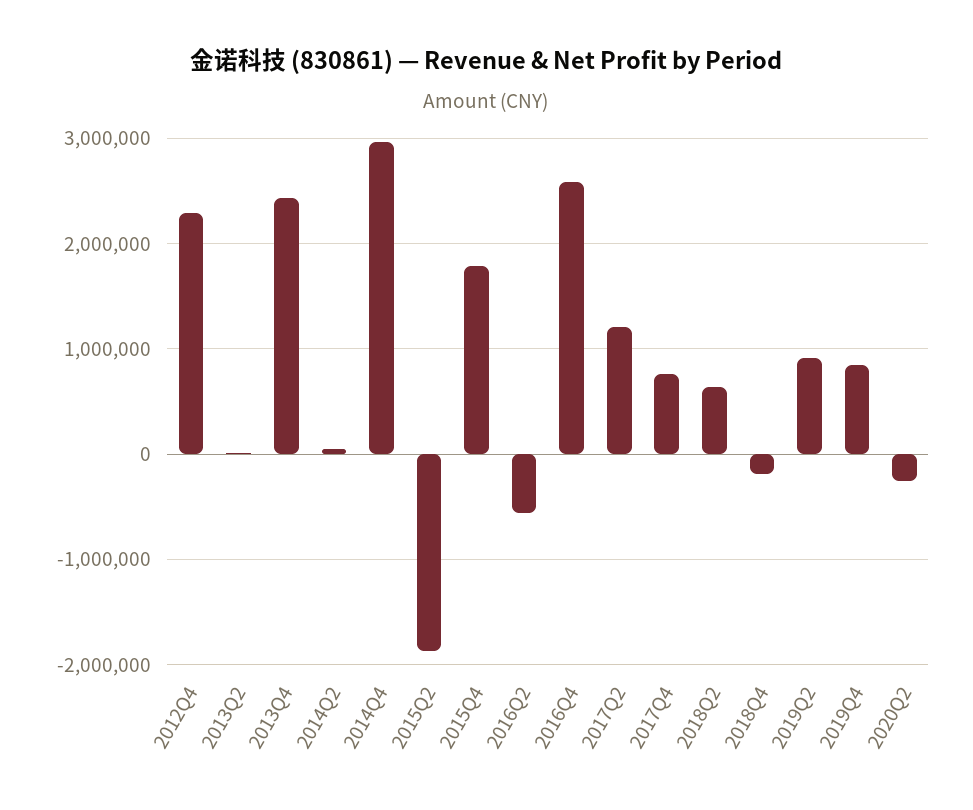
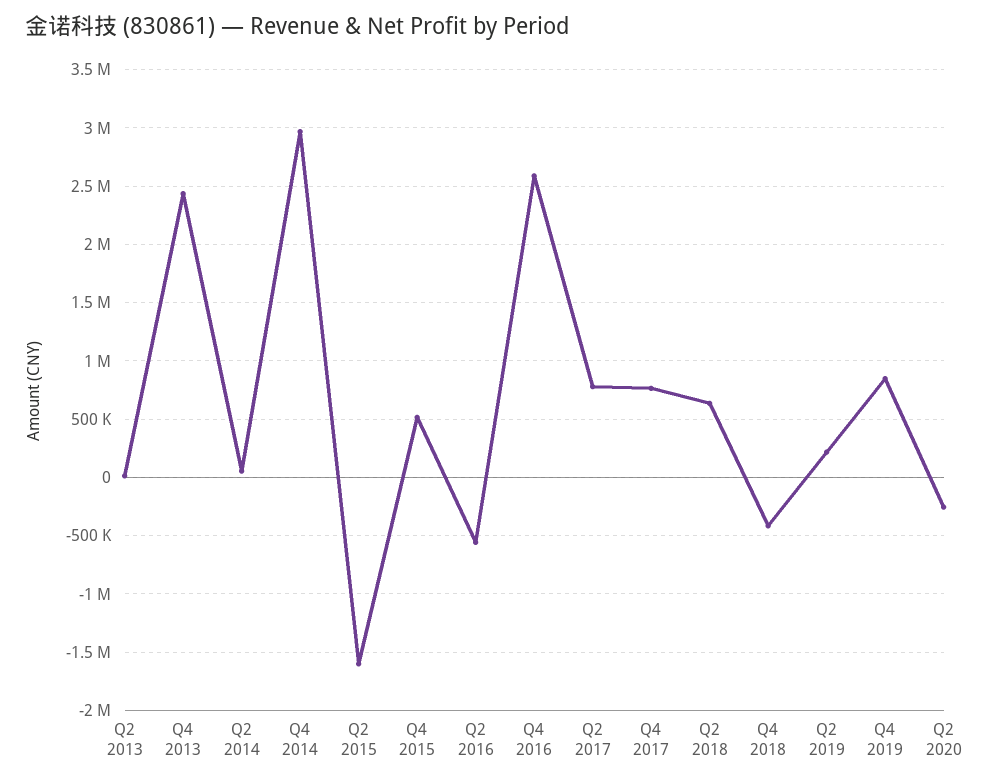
  {
-   "2012Q4": 2300000,
    "2013Q2": 0,
    "2013Q4": 2400000,
    "2014Q2": 100000,
    "2014Q4": 3000000,
-   "2015Q2": -1900000,
+   "2015Q2": -1600000,
-   "2015Q4": 1800000,
+   "2015Q4": 500000,
    "2016Q2": -600000,
    "2016Q4": 2600000,
-   "2017Q2": 1200000,
+   "2017Q2": 800000,
    "2017Q4": 800000,
    "2018Q2": 600000,
-   "2018Q4": -200000,
+   "2018Q4": -400000,
-   "2019Q2": 900000,
+   "2019Q2": 200000,
    "2019Q4": 800000,
    "2020Q2": -300000
  }

